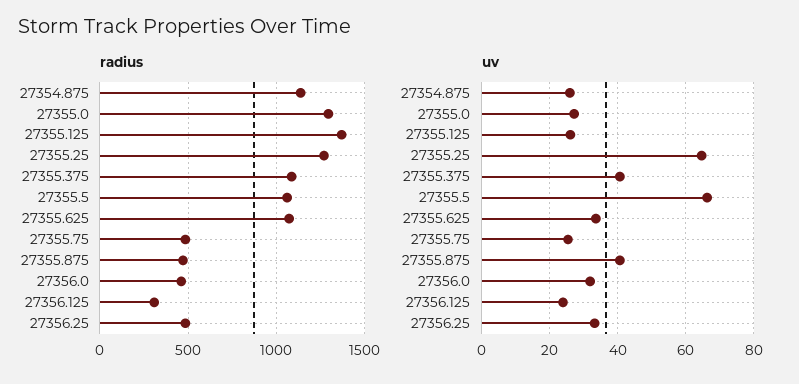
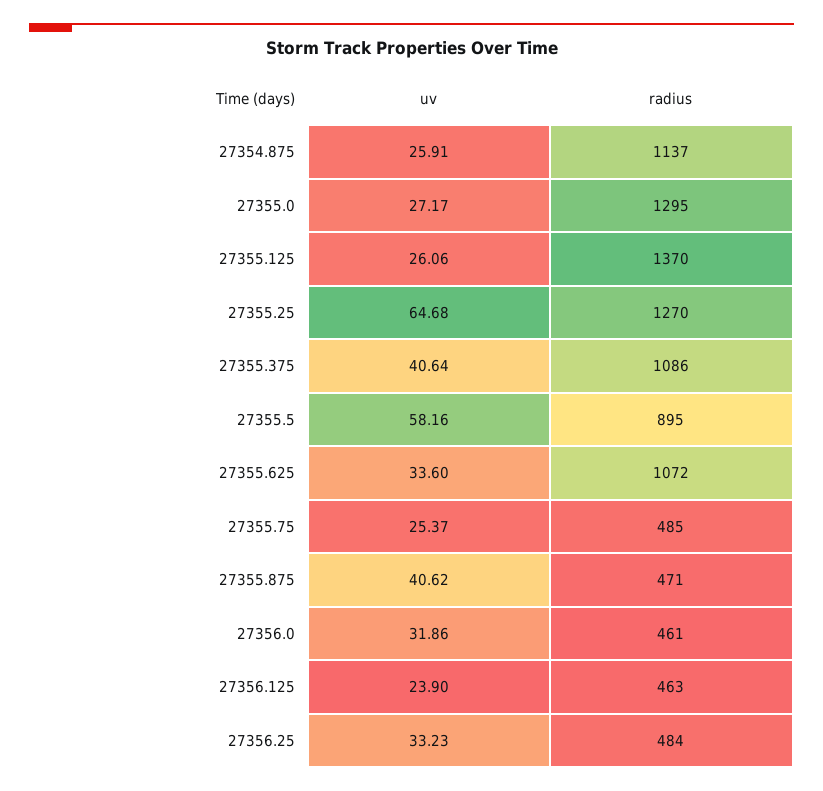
  {
    "radius": {
      "27354.875": 1137,
      "27355.0": 1295,
      "27355.125": 1370,
      "27355.25": 1270,
      "27355.375": 1086,
-     "27355.5": 1050,
+     "27355.5": 895,
      "27355.625": 1072,
      "27355.75": 485,
      "27355.875": 471,
      "27356.0": 461,
-     "27356.125": 300,
+     "27356.125": 463,
      "27356.25": 484
    },
    "uv": {
      "27354.875": 25.91,
      "27355.0": 27.17,
      "27355.125": 26.06,
      "27355.25": 64.68,
      "27355.375": 40.64,
-     "27355.5": 66,
+     "27355.5": 58.16,
      "27355.625": 33.6,
      "27355.75": 25.37,
      "27355.875": 40.62,
      "27356.0": 31.86,
      "27356.125": 23.9,
      "27356.25": 33.23
    }
  }

